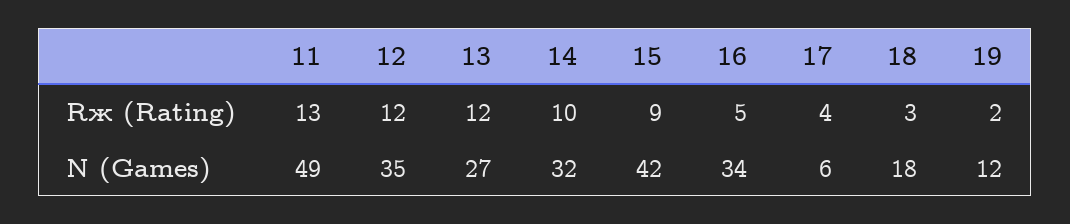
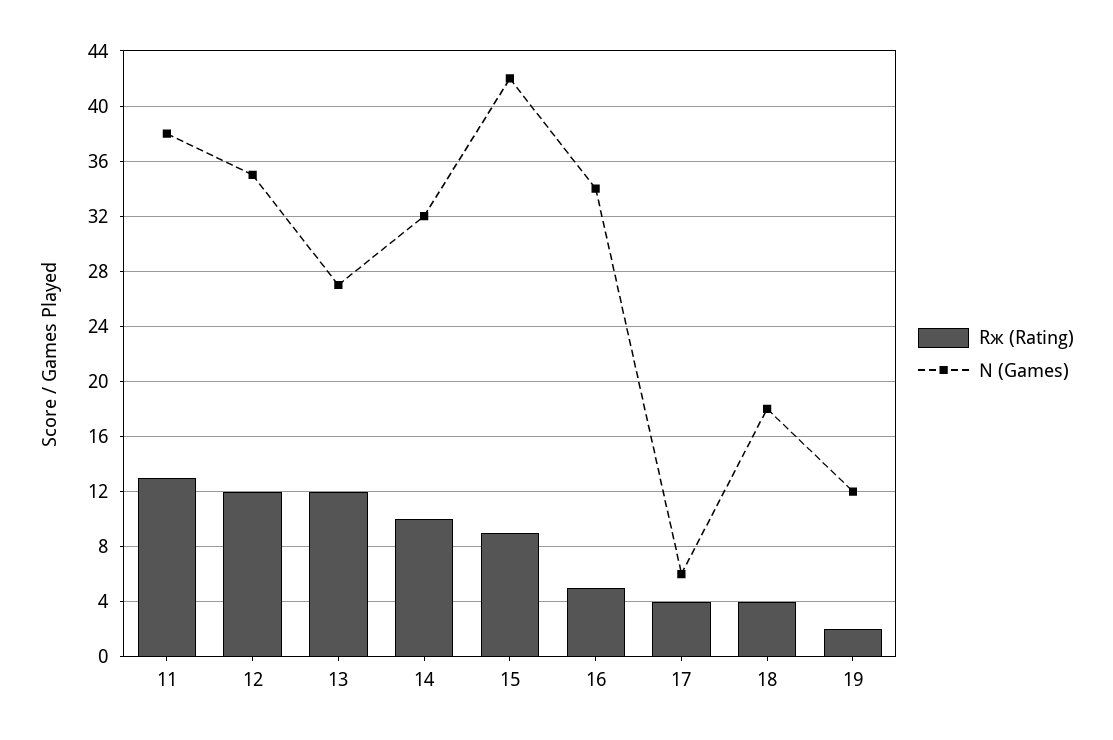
  {
    "Rж (Rating)": {
      "11": 13,
      "12": 12,
      "13": 12,
      "14": 10,
      "15": 9,
      "16": 5,
      "17": 4,
-     "18": 3,
+     "18": 4,
      "19": 2
    },
    "N (Games)": {
-     "11": 49,
+     "11": 38,
      "12": 35,
      "13": 27,
      "14": 32,
      "15": 42,
      "16": 34,
      "17": 6,
      "18": 18,
      "19": 12
    }
  }

